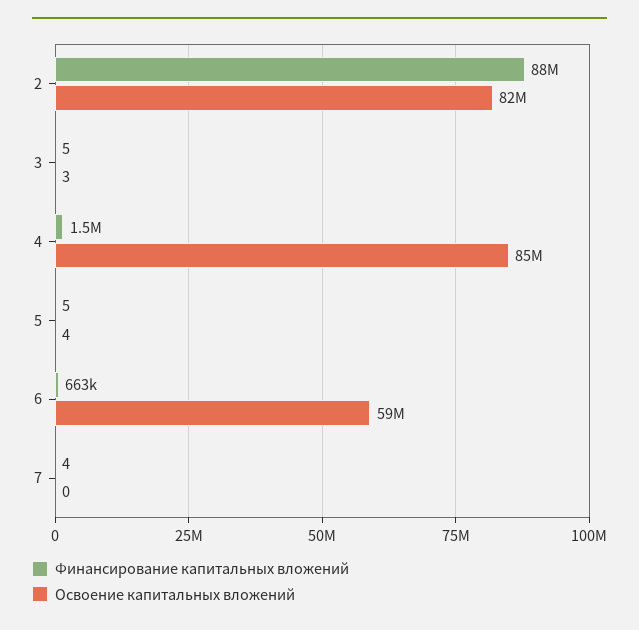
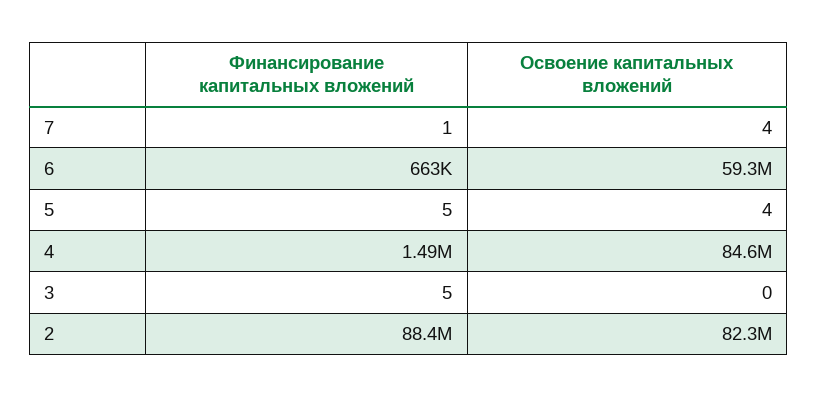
  {
    "Финансирование капитальных вложений": {
      "2": 88400000,
      "3": 5,
      "4": 1490000,
      "5": 5,
      "6": 663000,
-     "7": 4
+     "7": 1
    },
    "Освоение капитальных вложений": {
      "2": 82300000,
-     "3": 3,
+     "3": 0,
      "4": 84600000,
      "5": 4,
      "6": 59300000,
-     "7": 0
+     "7": 4
    }
  }

